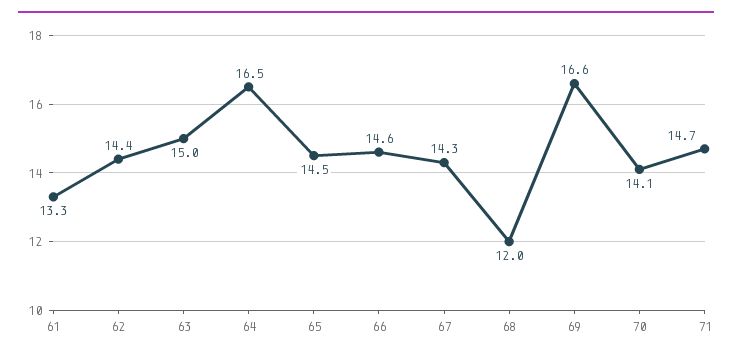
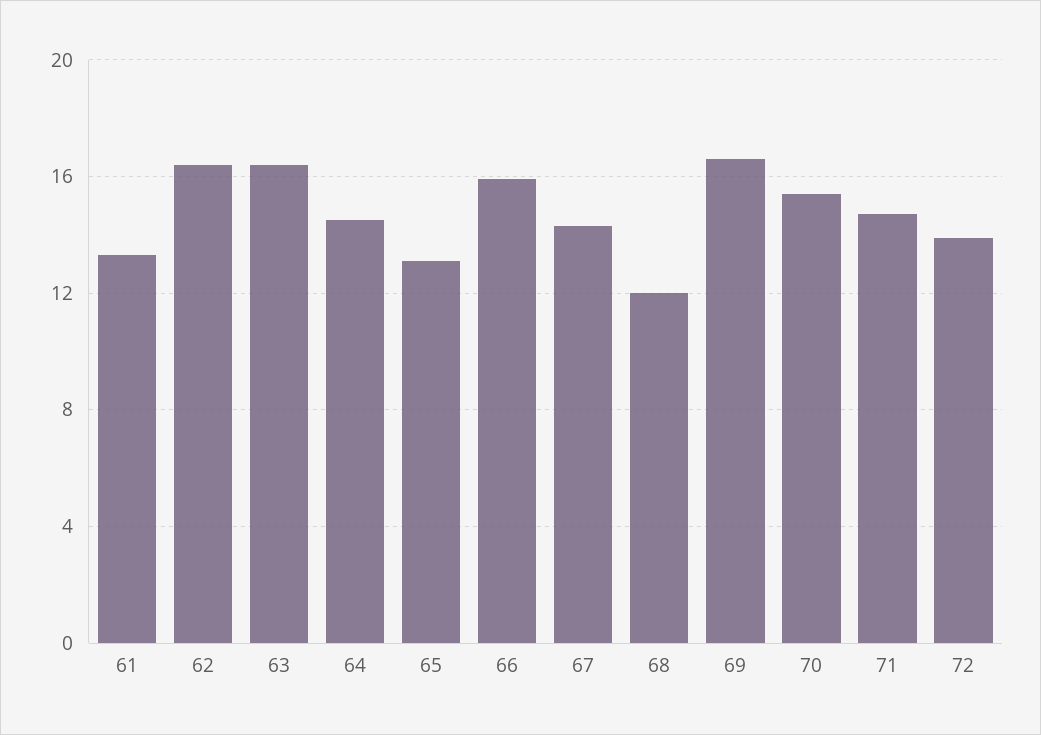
  {
    "61": 13.3,
-   "62": 14.4,
+   "62": 16.5,
-   "63": 15,
+   "63": 16.5,
-   "64": 16.5,
+   "64": 14.5,
-   "65": 14.5,
+   "65": 13,
-   "66": 14.6,
+   "66": 16,
    "67": 14.3,
    "68": 12,
    "69": 16.6,
-   "70": 14.1,
+   "70": 15.5,
-   "71": 14.7
+   "71": 14.7,
+   "72": 14
  }

